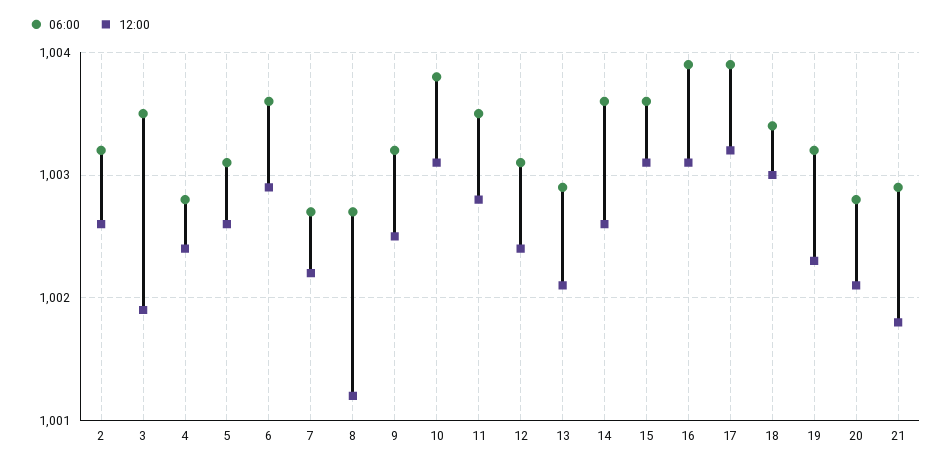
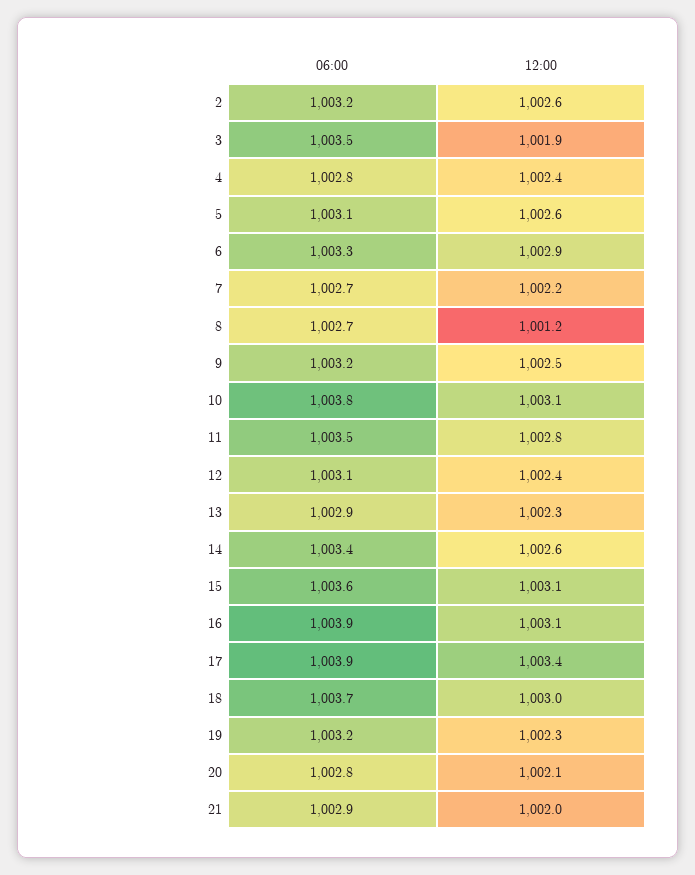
  {
    "06:00": {
      "2": 1003.2,
      "3": 1003.5,
      "4": 1002.8,
      "5": 1003.1,
-     "6": 1003.6,
+     "6": 1003.3,
      "7": 1002.7,
      "8": 1002.7,
      "9": 1003.2,
      "10": 1003.8,
      "11": 1003.5,
      "12": 1003.1,
      "13": 1002.9,
-     "14": 1003.6,
+     "14": 1003.4,
      "15": 1003.6,
      "16": 1003.9,
      "17": 1003.9,
-     "18": 1003.4,
+     "18": 1003.7,
      "19": 1003.2,
      "20": 1002.8,
      "21": 1002.9
    },
    "12:00": {
      "2": 1002.6,
      "3": 1001.9,
      "4": 1002.4,
      "5": 1002.6,
      "6": 1002.9,
      "7": 1002.2,
      "8": 1001.2,
      "9": 1002.5,
      "10": 1003.1,
      "11": 1002.8,
      "12": 1002.4,
-     "13": 1002.1,
+     "13": 1002.3,
      "14": 1002.6,
      "15": 1003.1,
      "16": 1003.1,
-     "17": 1003.2,
+     "17": 1003.4,
      "18": 1003,
      "19": 1002.3,
      "20": 1002.1,
-     "21": 1001.8
+     "21": 1002
    }
  }

